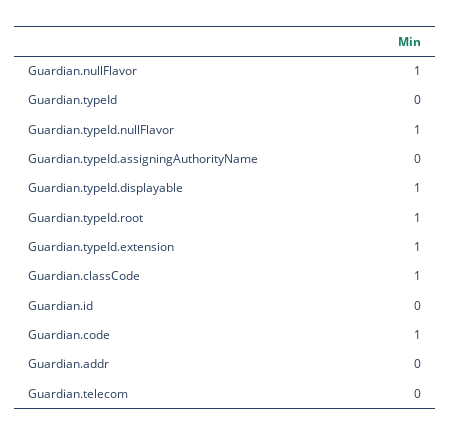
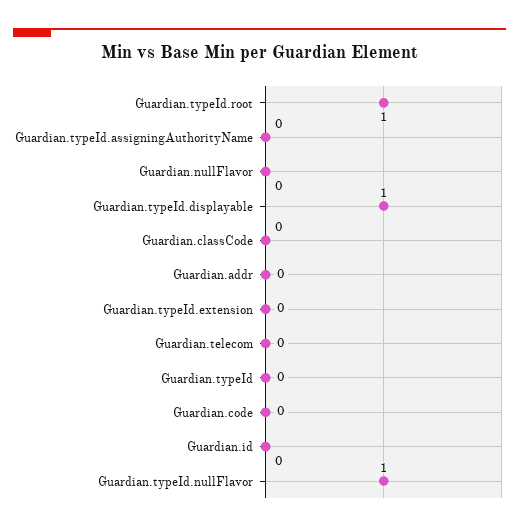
  {
-   "Guardian.nullFlavor": 1,
+   "Guardian.nullFlavor": 0,
    "Guardian.typeId": 0,
    "Guardian.typeId.nullFlavor": 1,
    "Guardian.typeId.assigningAuthorityName": 0,
    "Guardian.typeId.displayable": 1,
    "Guardian.typeId.root": 1,
-   "Guardian.typeId.extension": 1,
+   "Guardian.typeId.extension": 0,
-   "Guardian.classCode": 1,
+   "Guardian.classCode": 0,
    "Guardian.id": 0,
-   "Guardian.code": 1,
+   "Guardian.code": 0,
    "Guardian.addr": 0,
    "Guardian.telecom": 0
  }

